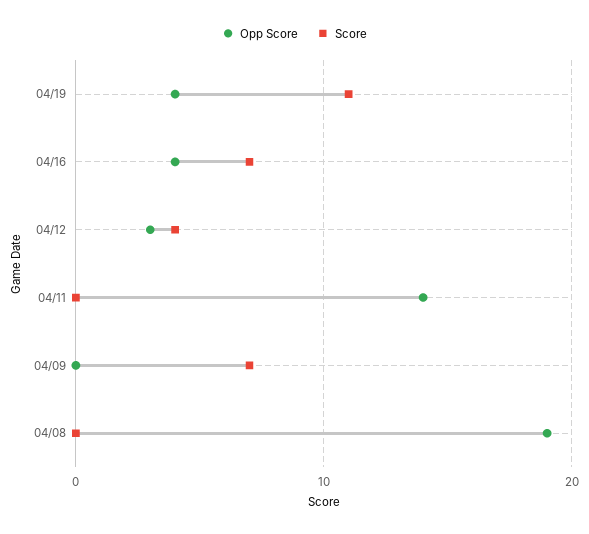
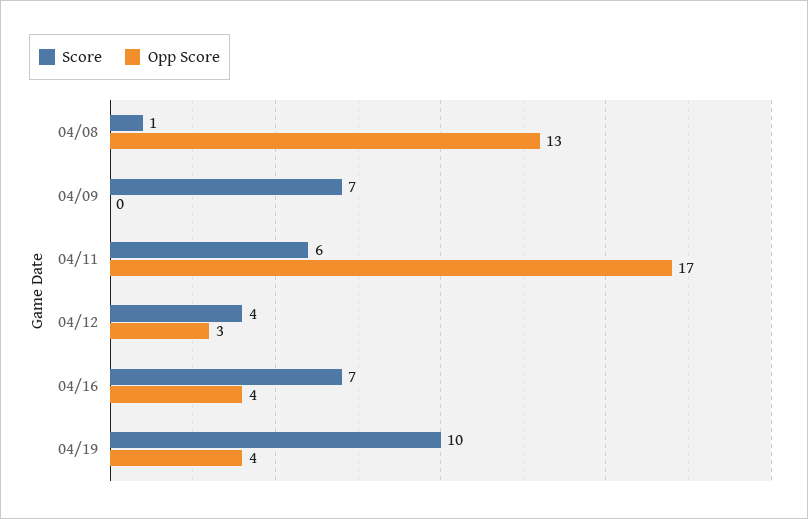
  {
    "Opp Score": {
      "04/19": 4,
      "04/16": 4,
      "04/12": 3,
-     "04/11": 14,
+     "04/11": 17,
      "04/09": 0,
-     "04/08": 19
+     "04/08": 13
    },
    "Score": {
-     "04/19": 11,
+     "04/19": 10,
      "04/16": 7,
      "04/12": 4,
-     "04/11": 0,
+     "04/11": 6,
      "04/09": 7,
-     "04/08": 0
+     "04/08": 1
    }
  }

